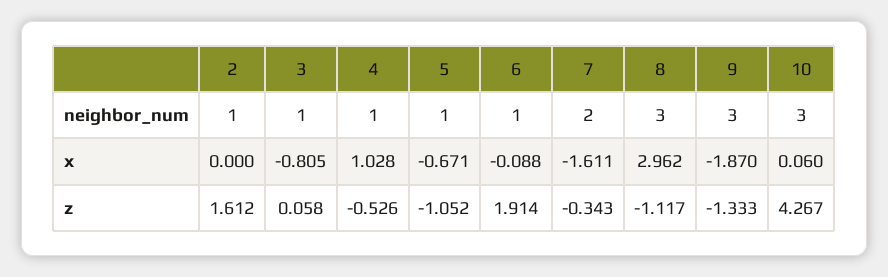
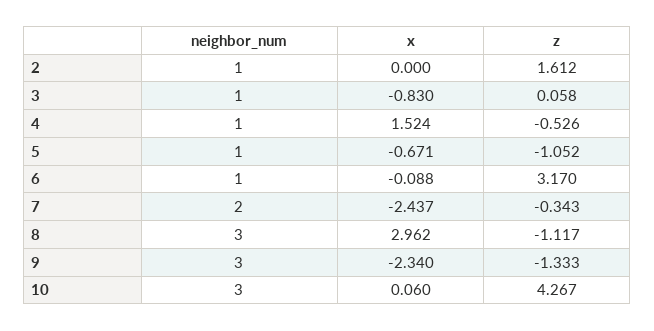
  {
    "2": {
      "neighbor_num": 1,
      "x": 0,
      "z": 1.612
    },
    "3": {
      "neighbor_num": 1,
-     "x": -0.805,
+     "x": -0.83,
      "z": 0.058
    },
    "4": {
      "neighbor_num": 1,
-     "x": 1.028,
+     "x": 1.524,
      "z": -0.526
    },
    "5": {
      "neighbor_num": 1,
      "x": -0.671,
      "z": -1.052
    },
    "6": {
      "neighbor_num": 1,
      "x": -0.088,
-     "z": 1.914
+     "z": 3.17
    },
    "7": {
      "neighbor_num": 2,
-     "x": -1.611,
+     "x": -2.437,
      "z": -0.343
    },
    "8": {
      "neighbor_num": 3,
      "x": 2.962,
      "z": -1.117
    },
    "9": {
      "neighbor_num": 3,
-     "x": -1.87,
+     "x": -2.34,
      "z": -1.333
    },
    "10": {
      "neighbor_num": 3,
      "x": 0.06,
      "z": 4.267
    }
  }

